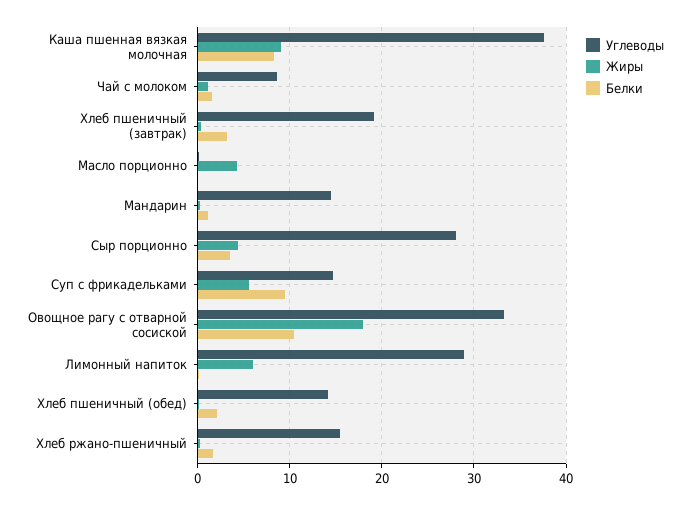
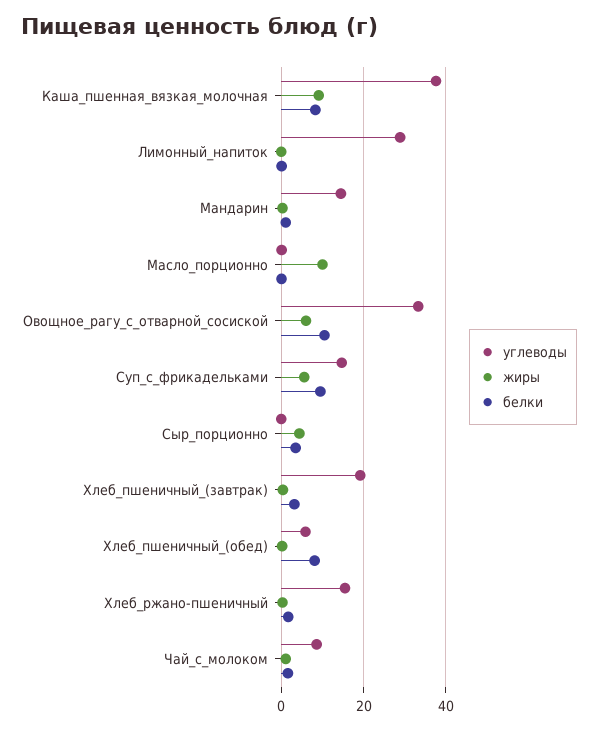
  {
    "Углеводы": {
      "Каша пшенная вязкая молочная": 38,
      "Чай с молоком": 9,
      "Хлеб пшеничный (завтрак)": 19,
      "Масло порционно": 0,
      "Мандарин": 15,
-     "Сыр порционно": 28,
+     "Сыр порционно": 0,
      "Суп с фрикадельками": 15,
      "Овощное рагу с отварной сосиской": 33,
      "Лимонный напиток": 29,
-     "Хлеб пшеничный (обед)": 14,
+     "Хлеб пшеничный (обед)": 6,
      "Хлеб ржано-пшеничный": 16
    },
    "Жиры": {
      "Каша пшенная вязкая молочная": 9,
      "Чай с молоком": 1,
      "Хлеб пшеничный (завтрак)": 0,
-     "Масло порционно": 4,
+     "Масло порционно": 10,
      "Мандарин": 0,
      "Сыр порционно": 4,
      "Суп с фрикадельками": 6,
-     "Овощное рагу с отварной сосиской": 18,
+     "Овощное рагу с отварной сосиской": 6,
-     "Лимонный напиток": 6,
+     "Лимонный напиток": 0,
      "Хлеб пшеничный (обед)": 0,
      "Хлеб ржано-пшеничный": 0
    },
    "Белки": {
      "Каша пшенная вязкая молочная": 8,
      "Чай с молоком": 2,
      "Хлеб пшеничный (завтрак)": 3,
      "Масло порционно": 0,
      "Мандарин": 1,
      "Сыр порционно": 4,
      "Суп с фрикадельками": 10,
      "Овощное рагу с отварной сосиской": 11,
      "Лимонный напиток": 0,
-     "Хлеб пшеничный (обед)": 2,
+     "Хлеб пшеничный (обед)": 8,
      "Хлеб ржано-пшеничный": 2
    }
  }

